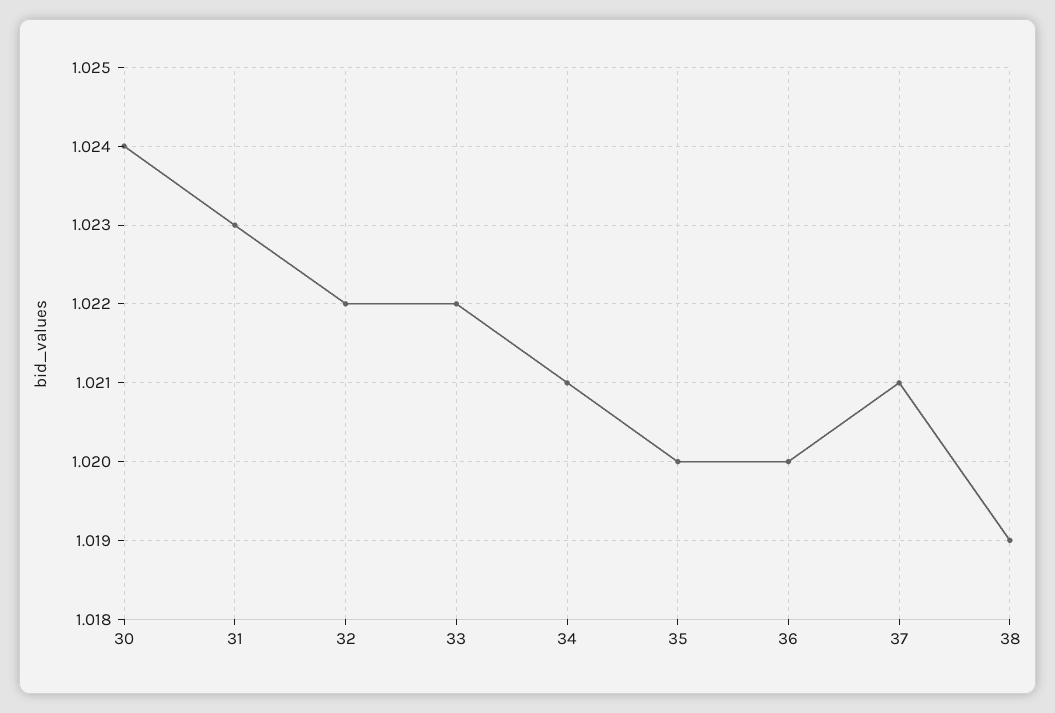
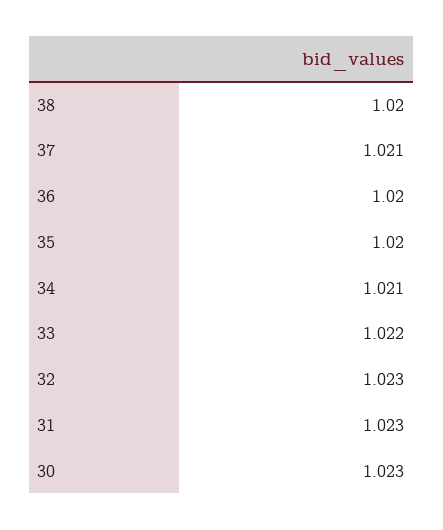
  {
-   "30": 1.024,
+   "30": 1.023,
    "31": 1.023,
-   "32": 1.022,
+   "32": 1.023,
    "33": 1.022,
    "34": 1.021,
    "35": 1.02,
    "36": 1.02,
    "37": 1.021,
-   "38": 1.019
+   "38": 1.02
  }

